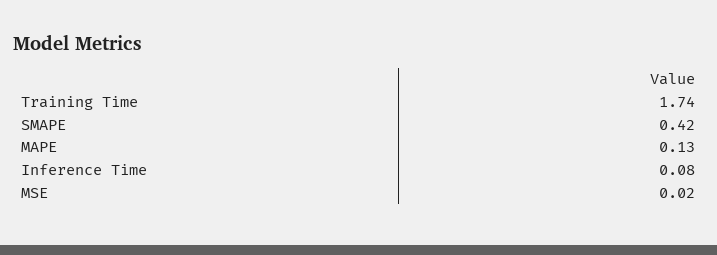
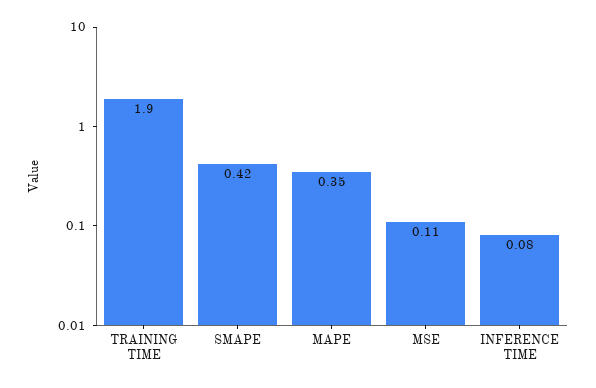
  {
-   "Training Time": 1.74,
+   "Training Time": 1.9,
    "SMAPE": 0.42,
-   "MAPE": 0.13,
+   "MAPE": 0.35,
    "Inference Time": 0.08,
-   "MSE": 0.02
+   "MSE": 0.11
  }

